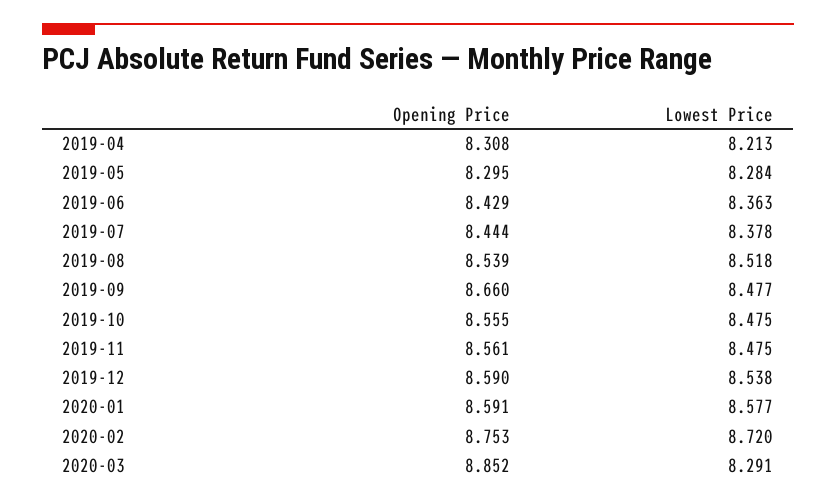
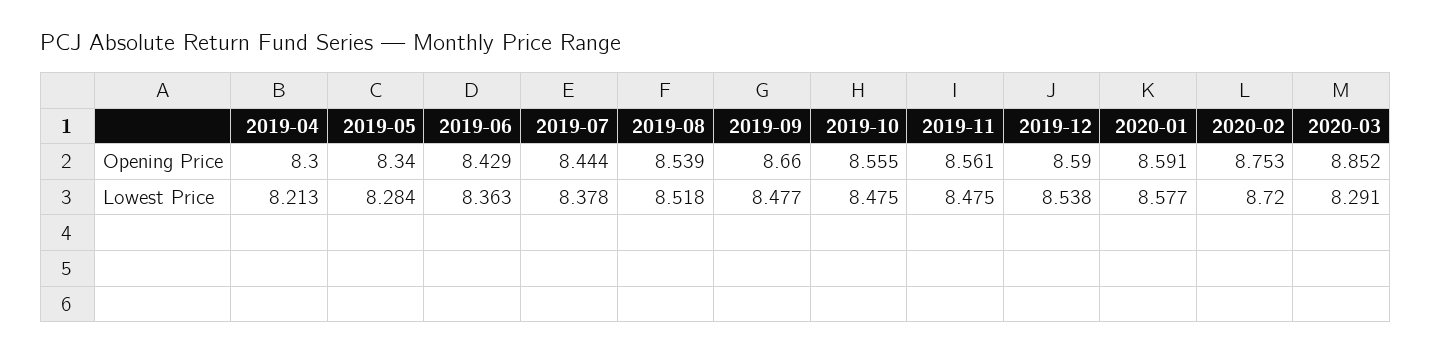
  {
    "Opening Price": {
-     "2019-04": 8.308,
+     "2019-04": 8.3,
-     "2019-05": 8.295,
+     "2019-05": 8.34,
      "2019-06": 8.429,
      "2019-07": 8.444,
      "2019-08": 8.539,
      "2019-09": 8.66,
      "2019-10": 8.555,
      "2019-11": 8.561,
      "2019-12": 8.59,
      "2020-01": 8.591,
      "2020-02": 8.753,
      "2020-03": 8.852
    },
    "Lowest Price": {
      "2019-04": 8.213,
      "2019-05": 8.284,
      "2019-06": 8.363,
      "2019-07": 8.378,
      "2019-08": 8.518,
      "2019-09": 8.477,
      "2019-10": 8.475,
      "2019-11": 8.475,
      "2019-12": 8.538,
      "2020-01": 8.577,
      "2020-02": 8.72,
      "2020-03": 8.291
    }
  }

